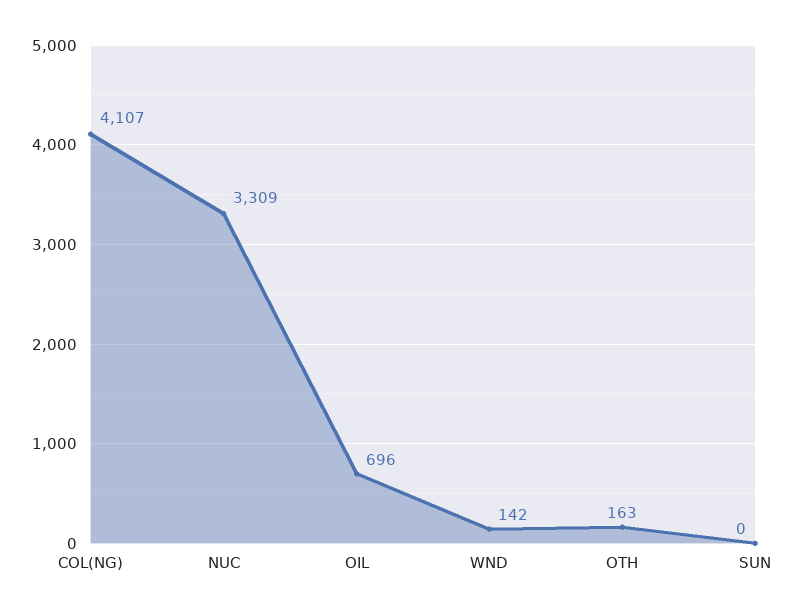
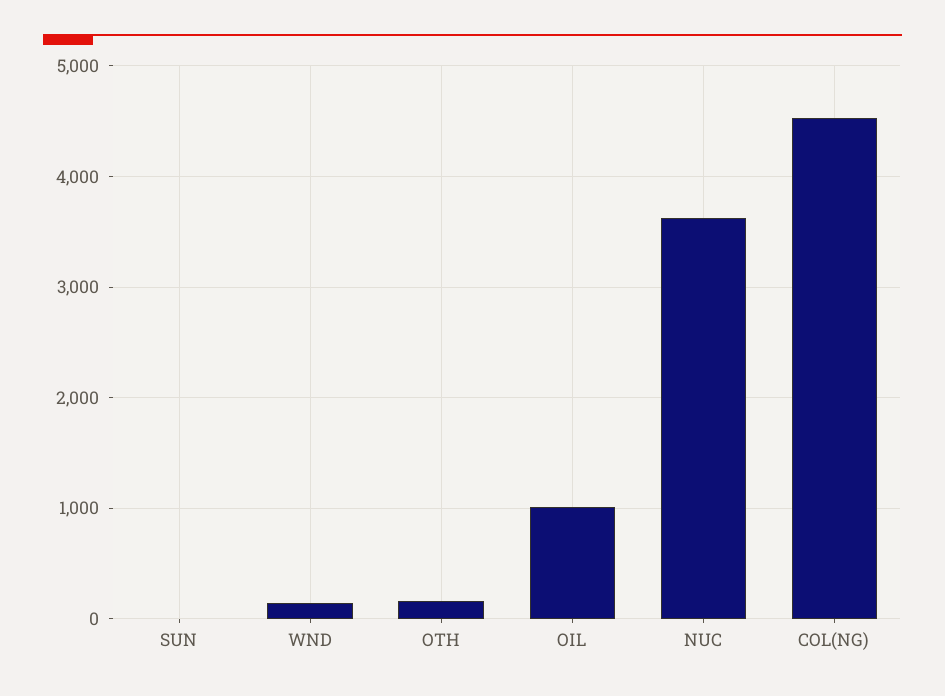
  {
-   "COL(NG)": 4107,
+   "COL(NG)": 4500,
-   "NUC": 3309,
+   "NUC": 3600,
-   "OIL": 696,
+   "OIL": 1000,
    "WND": 142,
    "OTH": 163,
    "SUN": 0
  }

